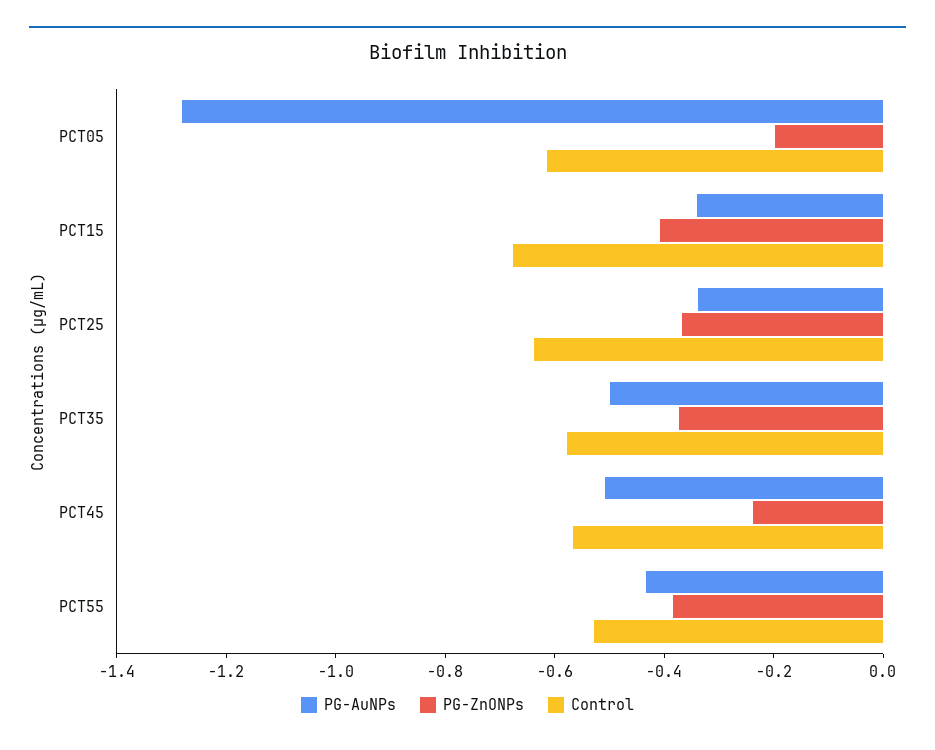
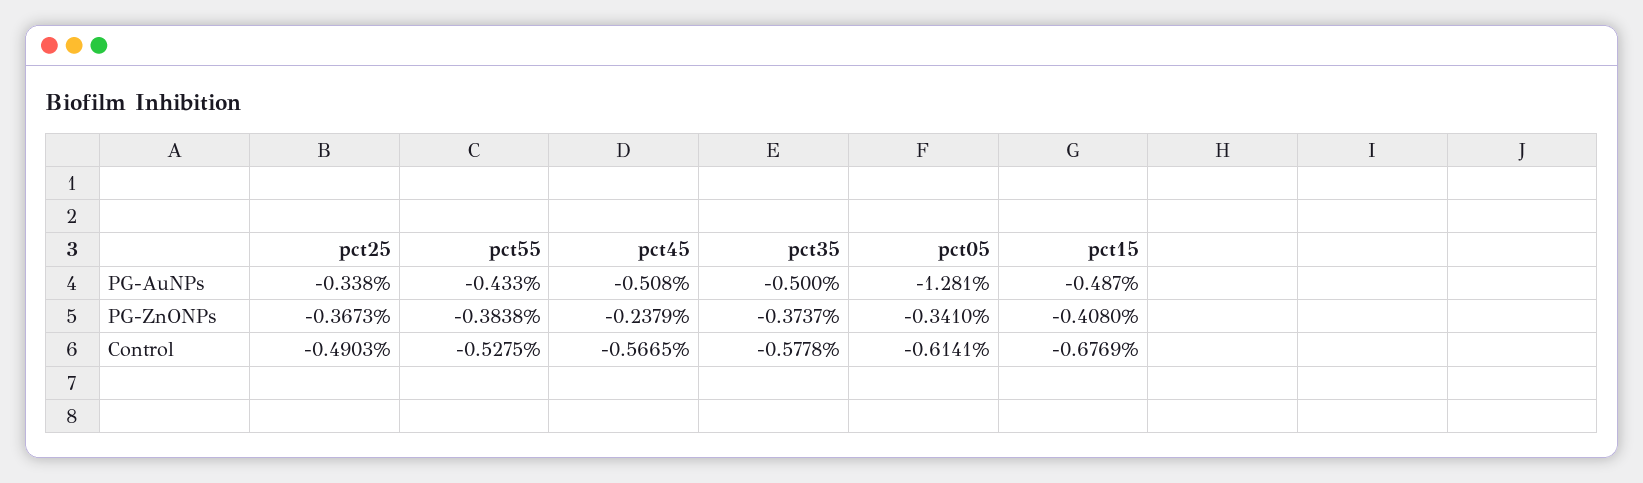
  {
    "PG-AuNPs": {
      "PCT05": -1.281,
-     "PCT15": -0.35,
+     "PCT15": -0.487,
      "PCT25": -0.338,
      "PCT35": -0.5,
      "PCT45": -0.508,
      "PCT55": -0.433
    },
    "PG-ZnONPs": {
-     "PCT05": -0.2,
+     "PCT05": -0.341,
      "PCT15": -0.408,
      "PCT25": -0.3673,
      "PCT35": -0.3737,
      "PCT45": -0.2379,
      "PCT55": -0.3838
    },
    "Control": {
      "PCT05": -0.6141,
      "PCT15": -0.6769,
-     "PCT25": -0.65,
+     "PCT25": -0.4903,
      "PCT35": -0.5778,
      "PCT45": -0.5665,
      "PCT55": -0.5275
    }
  }

